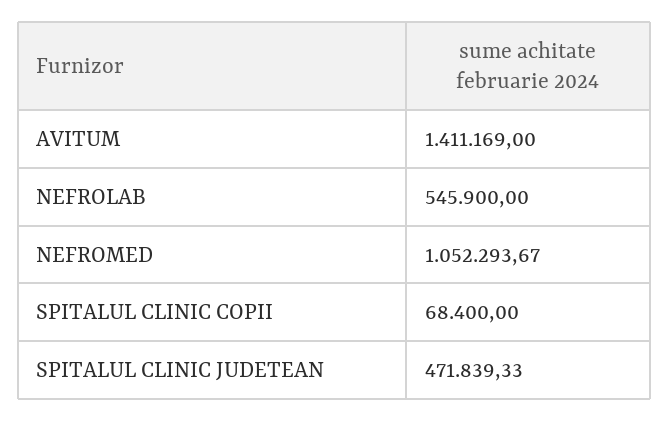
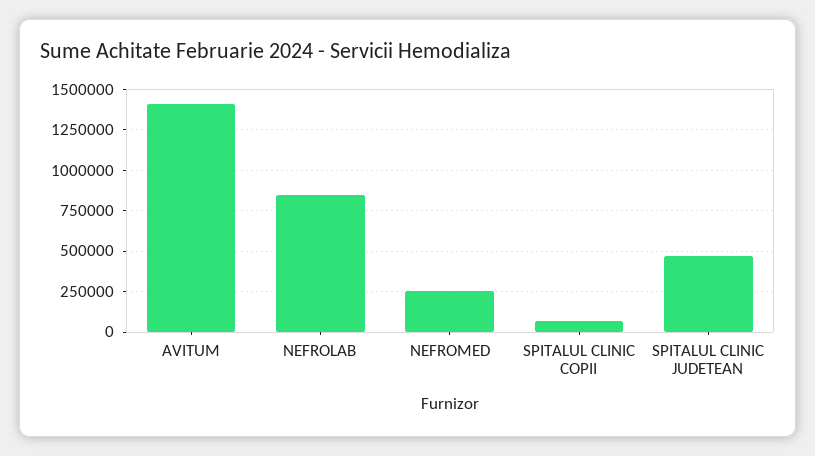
  {
    "AVITUM": 1411169,
-   "NEFROLAB": 545900,
+   "NEFROLAB": 850000,
-   "NEFROMED": 1052293.67,
+   "NEFROMED": 250000,
    "SPITALUL CLINIC COPII": 68400,
    "SPITALUL CLINIC JUDETEAN": 471839.33
  }

